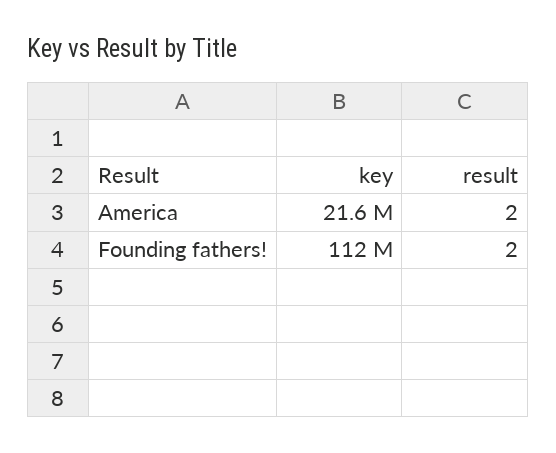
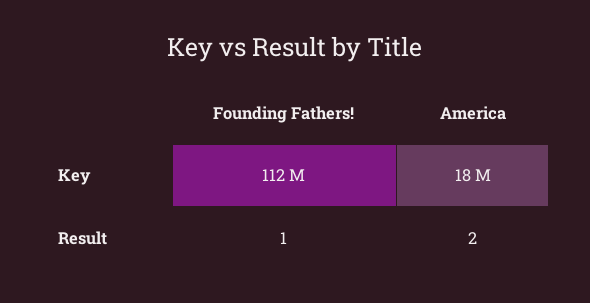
  {
    "key": {
-     "America": 21600000,
+     "America": 18000000,
      "Founding fathers!": 112000000
    },
    "result": {
      "America": 2,
-     "Founding fathers!": 2
+     "Founding fathers!": 1
    }
  }

